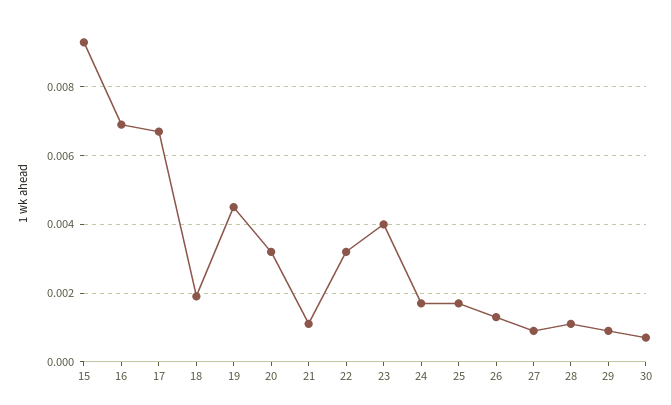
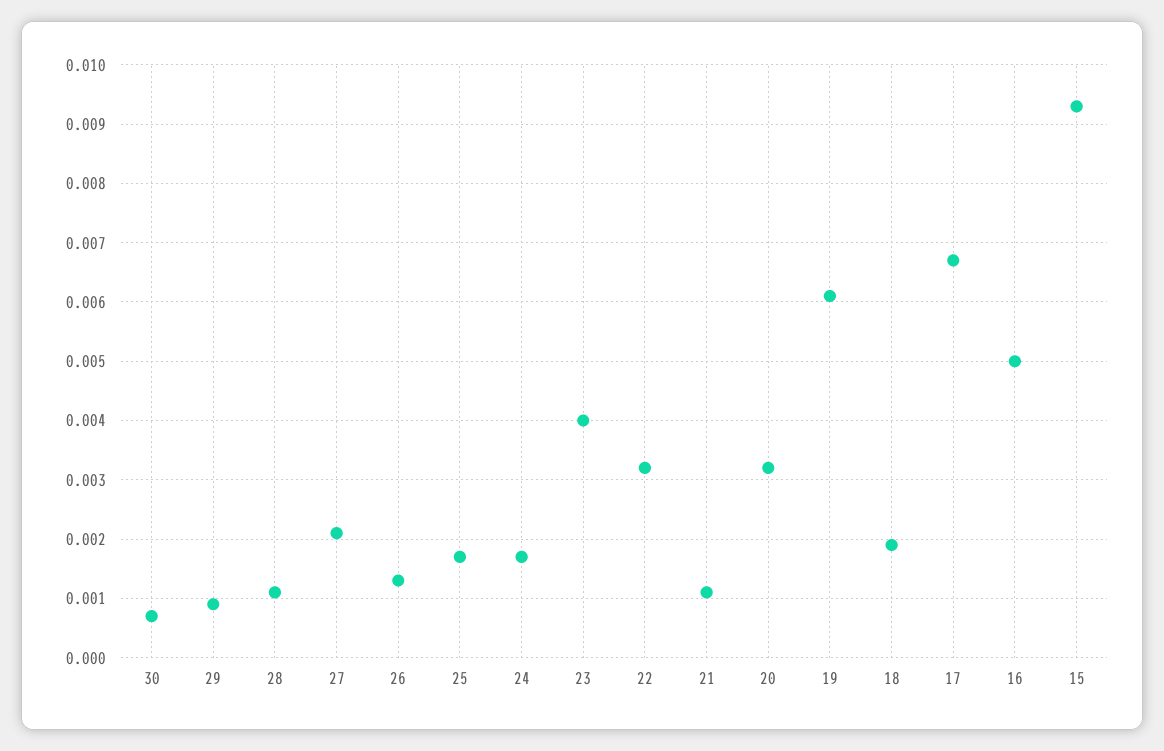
  {
    "15": 0.0095,
-   "16": 0.007,
+   "16": 0.005,
    "17": 0.0065,
    "18": 0.002,
-   "19": 0.0045,
+   "19": 0.006,
    "20": 0.003,
    "21": 0.001,
    "22": 0.003,
    "23": 0.004,
    "24": 0.0015,
    "25": 0.0015,
    "26": 0.0015,
-   "27": 0.001,
+   "27": 0.002,
    "28": 0.001,
    "29": 0.001,
    "30": 0.0005
  }

